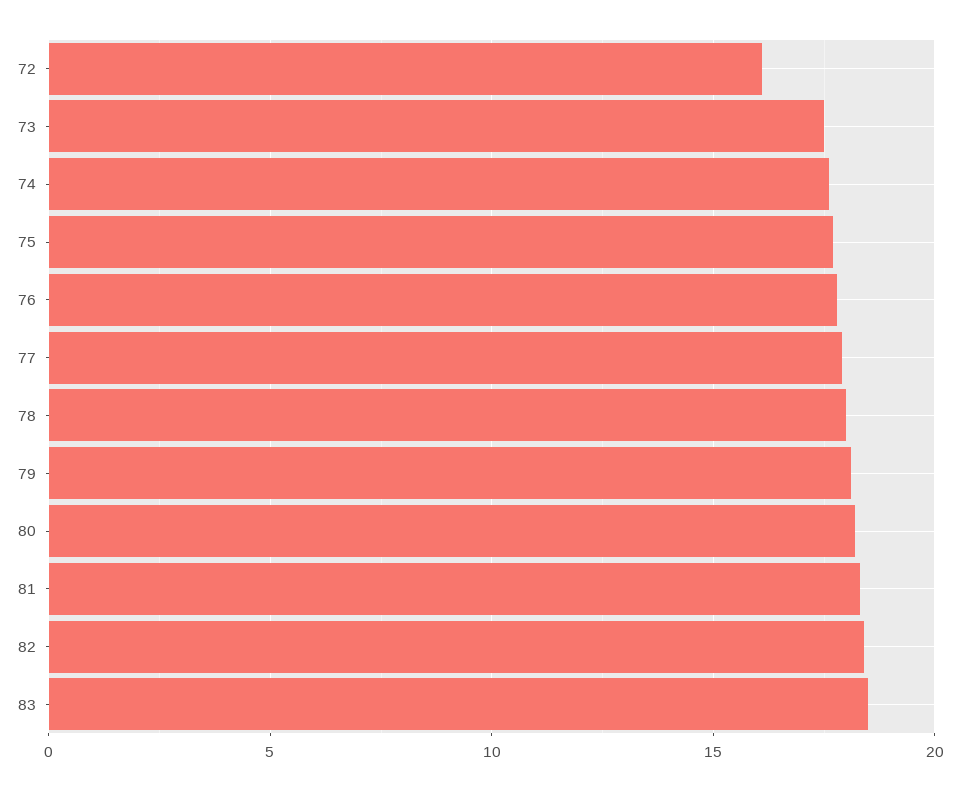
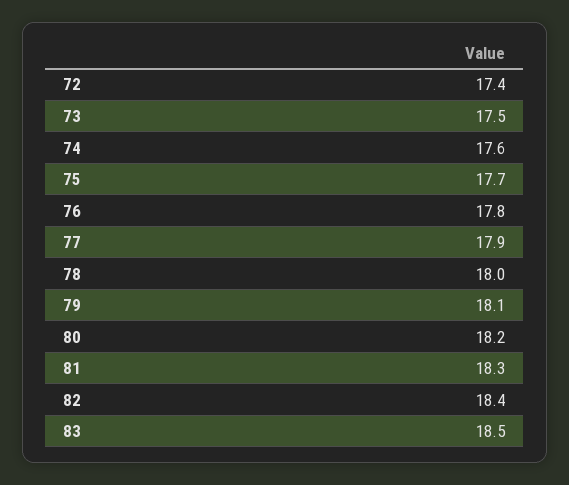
  {
-   "72": 16,
+   "72": 17.4,
    "73": 17.5,
    "74": 17.6,
    "75": 17.7,
    "76": 17.8,
    "77": 17.9,
    "78": 18,
    "79": 18.1,
    "80": 18.2,
    "81": 18.3,
    "82": 18.4,
    "83": 18.5
  }

